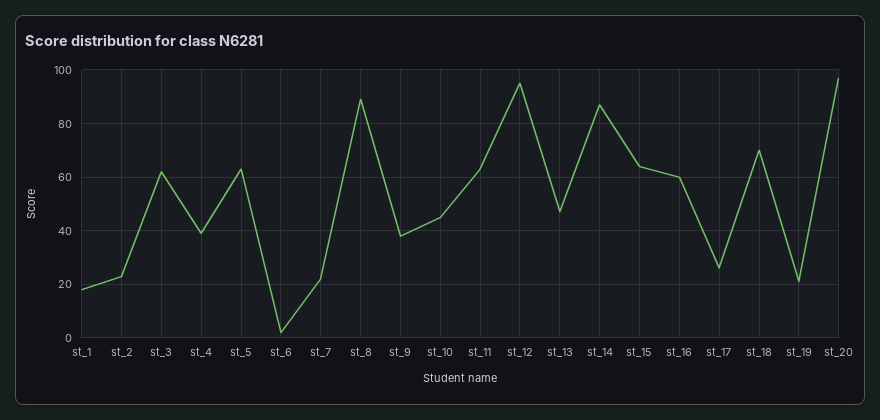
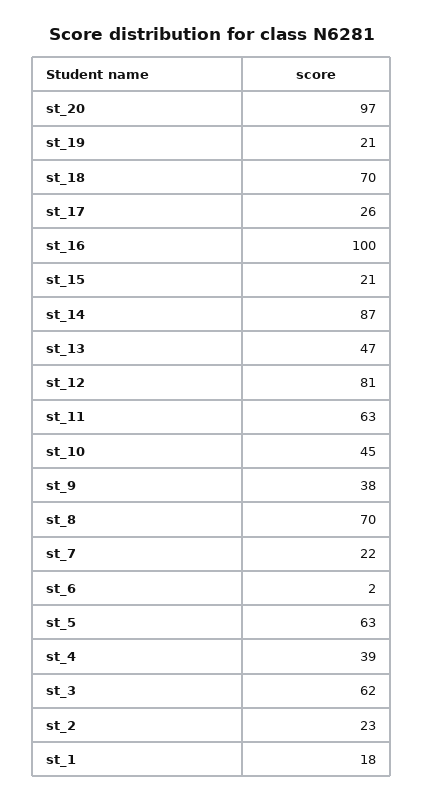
  {
    "st_1": 18,
    "st_2": 23,
    "st_3": 62,
    "st_4": 39,
    "st_5": 63,
    "st_6": 2,
    "st_7": 22,
-   "st_8": 90,
+   "st_8": 70,
    "st_9": 38,
    "st_10": 45,
    "st_11": 63,
-   "st_12": 95,
+   "st_12": 81,
    "st_13": 47,
    "st_14": 87,
-   "st_15": 65,
+   "st_15": 21,
-   "st_16": 60,
+   "st_16": 100,
    "st_17": 26,
    "st_18": 70,
    "st_19": 21,
    "st_20": 97
  }

